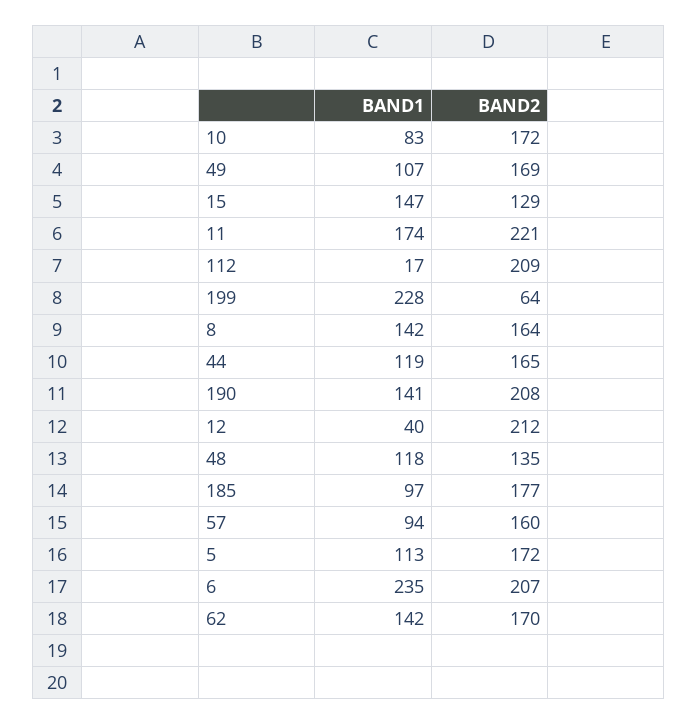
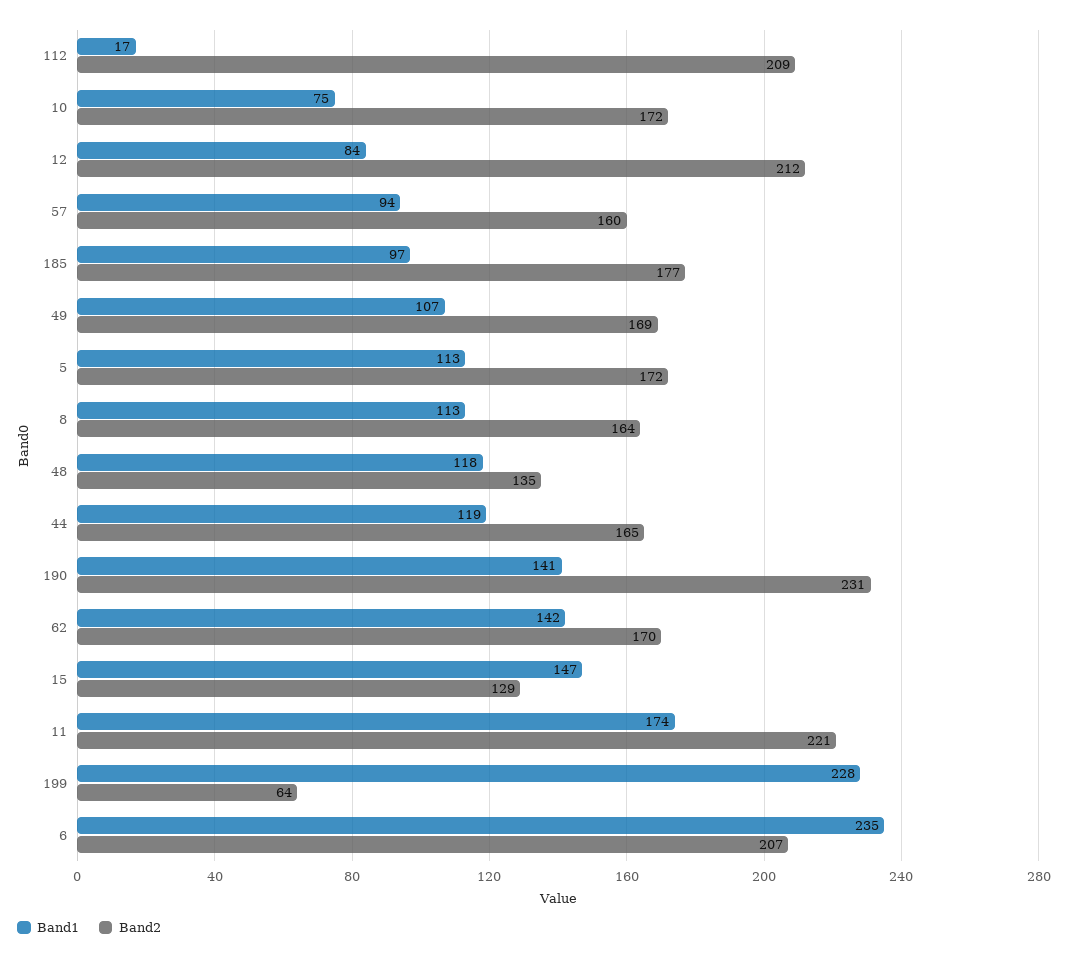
  {
    "BAND1": {
-     "10": 83,
+     "10": 75,
      "49": 107,
      "15": 147,
      "11": 174,
      "112": 17,
      "199": 228,
-     "8": 142,
+     "8": 113,
      "44": 119,
      "190": 141,
-     "12": 40,
+     "12": 84,
      "48": 118,
      "185": 97,
      "57": 94,
      "5": 113,
      "6": 235,
      "62": 142
    },
    "BAND2": {
      "10": 172,
      "49": 169,
      "15": 129,
      "11": 221,
      "112": 209,
      "199": 64,
      "8": 164,
      "44": 165,
-     "190": 208,
+     "190": 231,
      "12": 212,
      "48": 135,
      "185": 177,
      "57": 160,
      "5": 172,
      "6": 207,
      "62": 170
    }
  }

